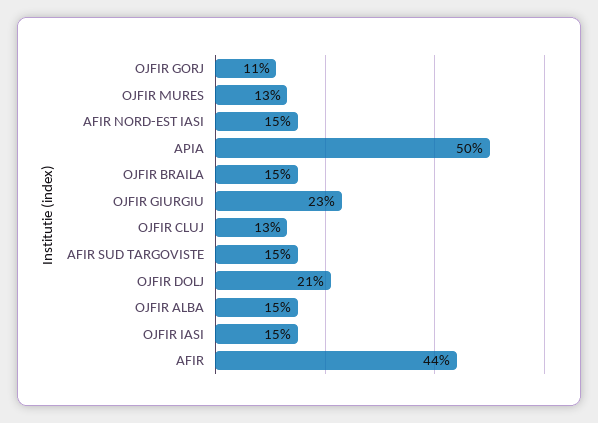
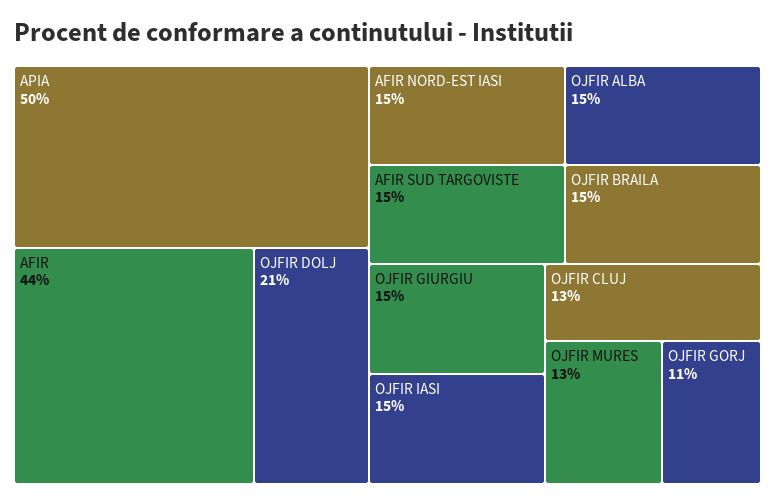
  {
    "OJFIR GORJ": 11,
    "OJFIR MURES": 13,
    "AFIR NORD-EST IASI": 15,
    "APIA": 50,
    "OJFIR BRAILA": 15,
-   "OJFIR GIURGIU": 23,
+   "OJFIR GIURGIU": 15,
    "OJFIR CLUJ": 13,
    "AFIR SUD TARGOVISTE": 15,
    "OJFIR DOLJ": 21,
    "OJFIR ALBA": 15,
    "OJFIR IASI": 15,
    "AFIR": 44
  }

